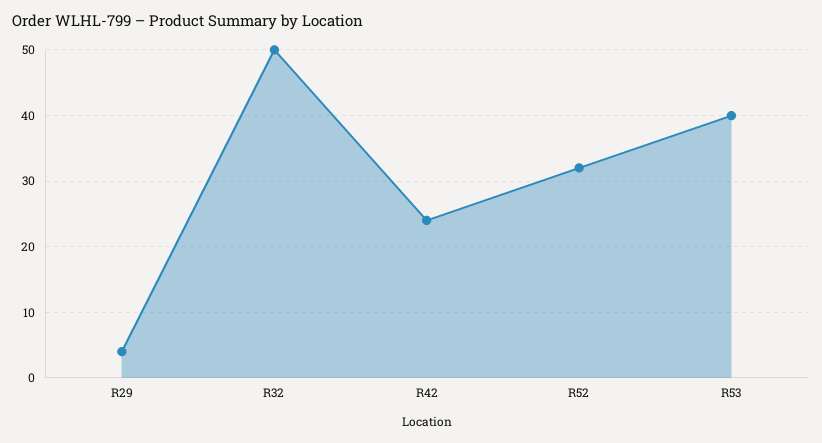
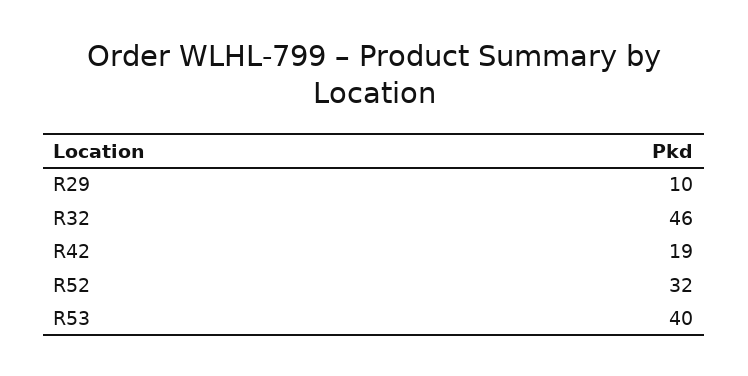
  {
-   "R29": 4,
+   "R29": 10,
-   "R32": 50,
+   "R32": 46,
-   "R42": 24,
+   "R42": 19,
    "R52": 32,
    "R53": 40
  }

